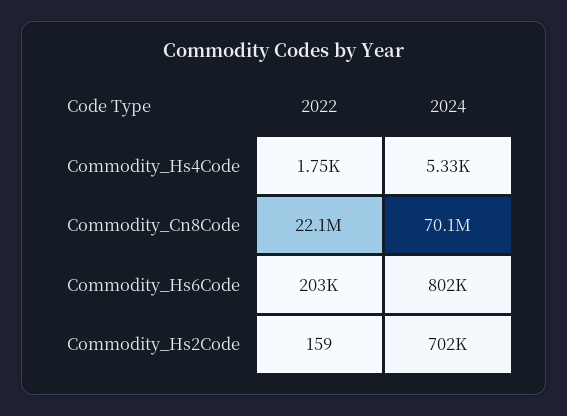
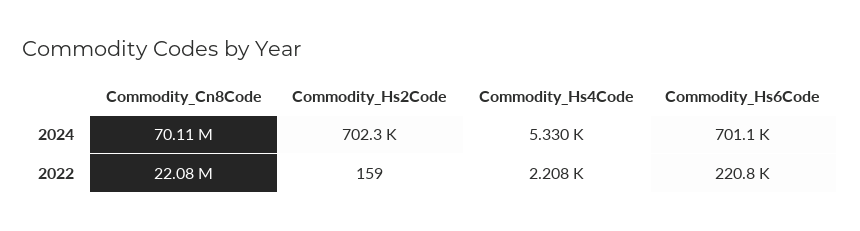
  {
    "2022": {
-     "Commodity_Hs4Code": 1750,
+     "Commodity_Hs4Code": 2208,
      "Commodity_Cn8Code": 22080000,
-     "Commodity_Hs6Code": 203000,
+     "Commodity_Hs6Code": 220800,
      "Commodity_Hs2Code": 159
    },
    "2024": {
      "Commodity_Hs4Code": 5330,
      "Commodity_Cn8Code": 70110000,
-     "Commodity_Hs6Code": 802000,
+     "Commodity_Hs6Code": 701100,
      "Commodity_Hs2Code": 702300
    }
  }

